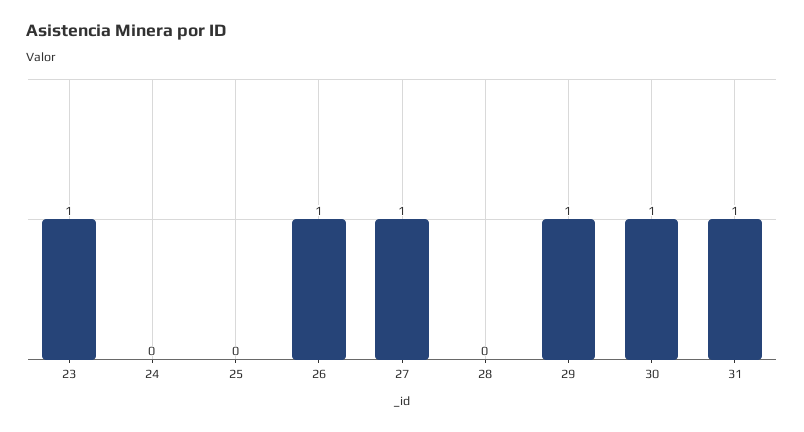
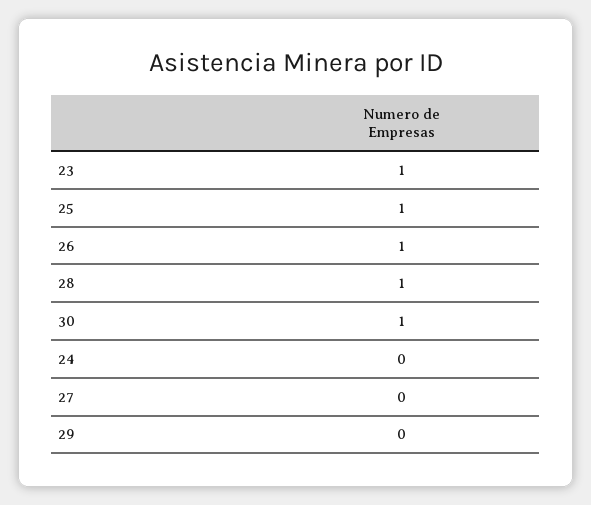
  {
    "23": 1,
    "24": 0,
-   "25": 0,
+   "25": 1,
    "26": 1,
-   "27": 1,
+   "27": 0,
-   "28": 0,
+   "28": 1,
-   "29": 1,
+   "29": 0,
-   "30": 1,
+   "30": 1
-   "31": 1
  }

